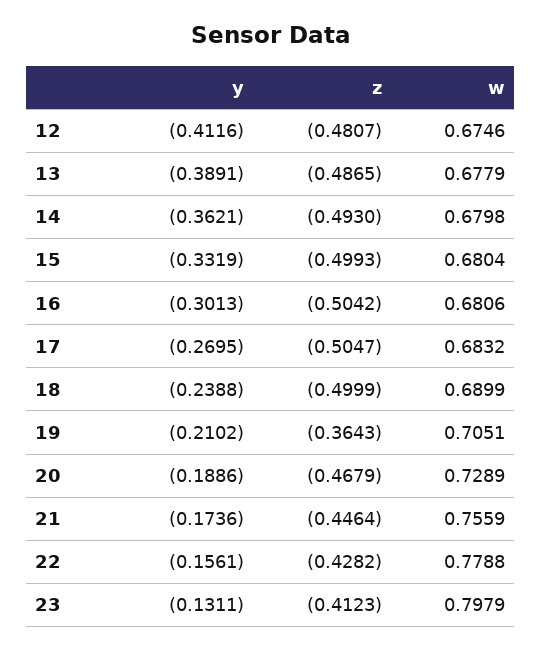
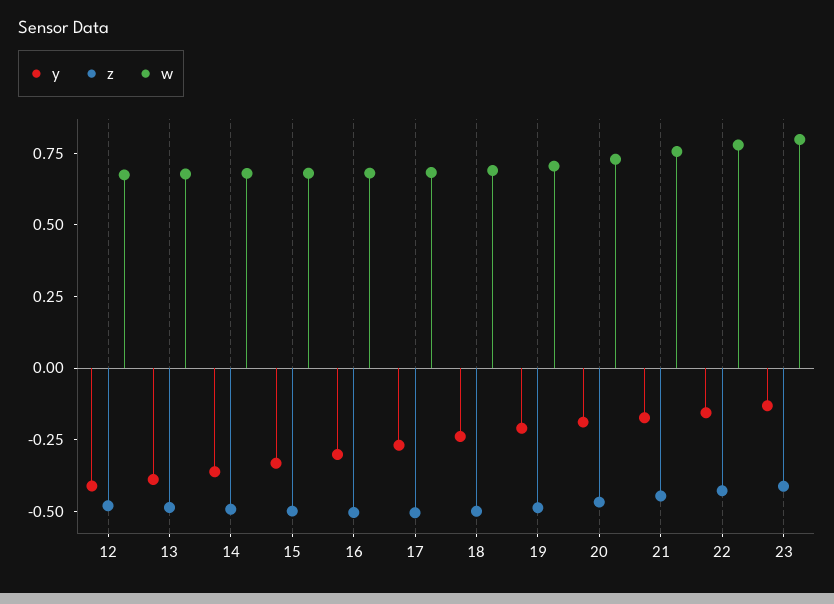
  {
    "y": {
      "12": -0.4116,
      "13": -0.3891,
      "14": -0.3621,
      "15": -0.3319,
      "16": -0.3013,
      "17": -0.2695,
      "18": -0.2388,
      "19": -0.2102,
      "20": -0.1886,
      "21": -0.1736,
      "22": -0.1561,
      "23": -0.1311
    },
    "z": {
      "12": -0.4807,
      "13": -0.4865,
      "14": -0.493,
      "15": -0.4993,
      "16": -0.5042,
      "17": -0.5047,
      "18": -0.4999,
-     "19": -0.3643,
+     "19": -0.5,
      "20": -0.4679,
      "21": -0.4464,
      "22": -0.4282,
      "23": -0.4123
    },
    "w": {
      "12": 0.6746,
      "13": 0.6779,
      "14": 0.6798,
      "15": 0.6804,
      "16": 0.6806,
      "17": 0.6832,
      "18": 0.6899,
      "19": 0.7051,
      "20": 0.7289,
      "21": 0.7559,
      "22": 0.7788,
      "23": 0.7979
    }
  }

